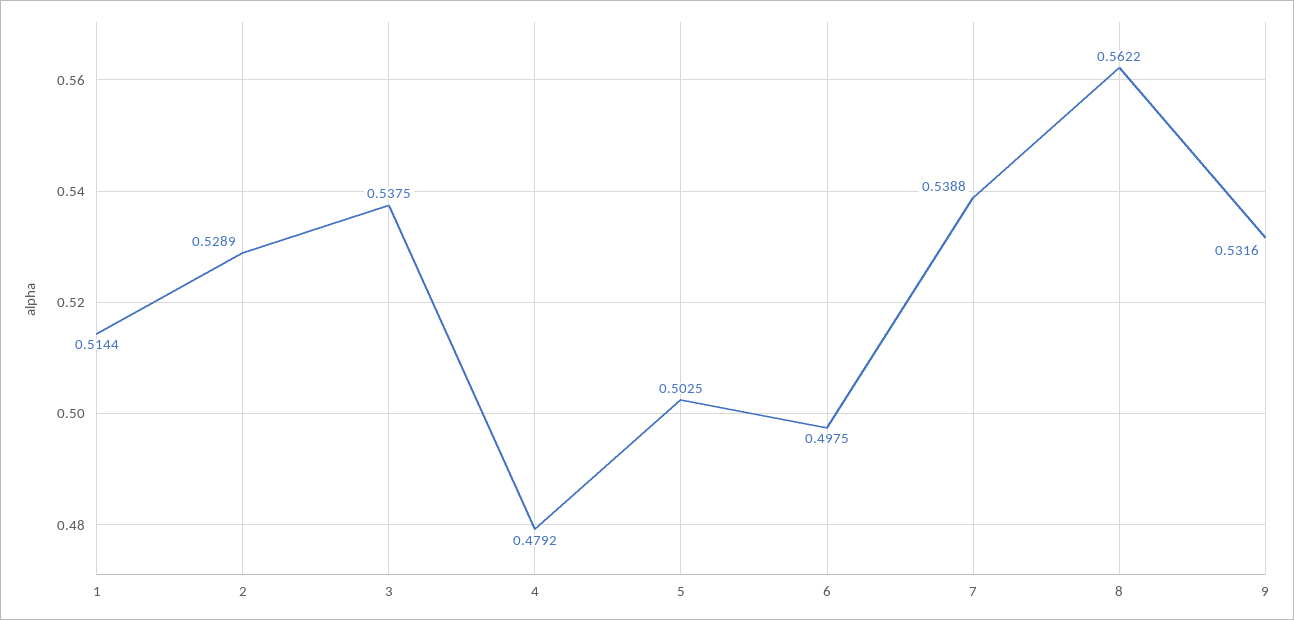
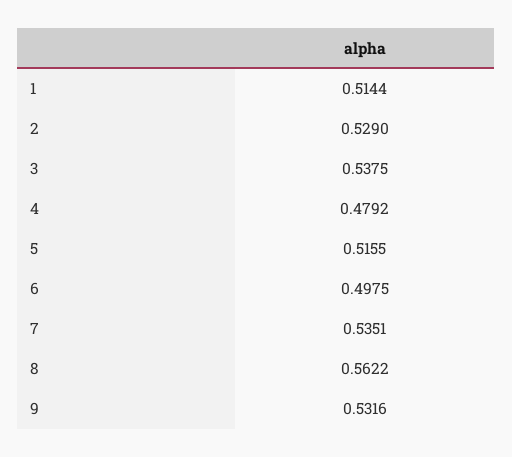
  {
    "1": 0.5144,
-   "2": 0.5289,
+   "2": 0.529,
    "3": 0.5375,
    "4": 0.4792,
-   "5": 0.5025,
+   "5": 0.5155,
    "6": 0.4975,
-   "7": 0.5388,
+   "7": 0.5351,
    "8": 0.5622,
    "9": 0.5316
  }

